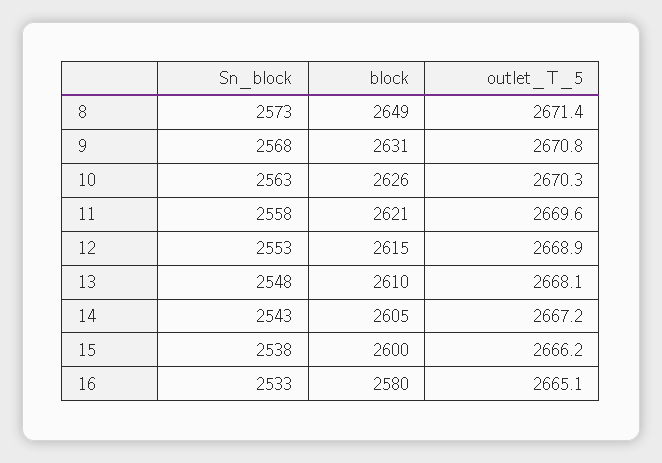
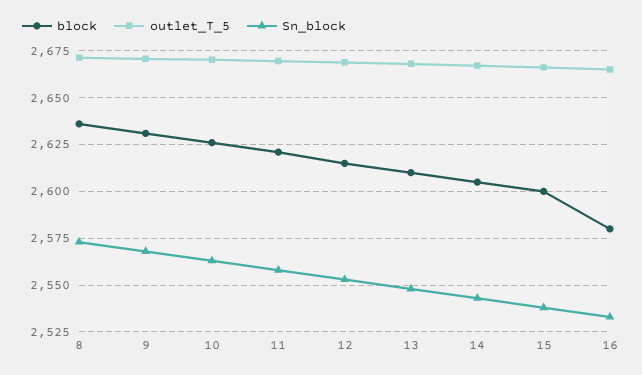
  {
    "Sn_block": {
      "8": 2573,
      "9": 2568,
      "10": 2563,
      "11": 2558,
      "12": 2553,
      "13": 2548,
      "14": 2543,
      "15": 2538,
      "16": 2533
    },
    "block": {
-     "8": 2649,
+     "8": 2635,
      "9": 2631,
      "10": 2626,
      "11": 2621,
      "12": 2615,
      "13": 2610,
      "14": 2605,
      "15": 2600,
      "16": 2580
    },
    "outlet_T_5": {
      "8": 2671.4,
      "9": 2670.8,
      "10": 2670.3,
      "11": 2669.6,
      "12": 2668.9,
      "13": 2668.1,
      "14": 2667.2,
      "15": 2666.2,
      "16": 2665.1
    }
  }

